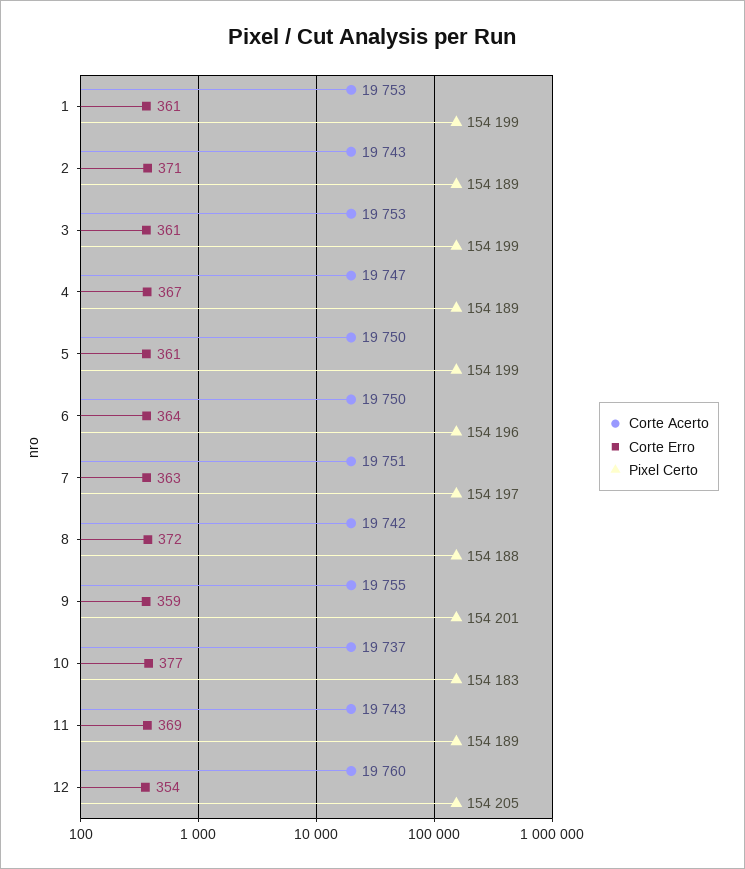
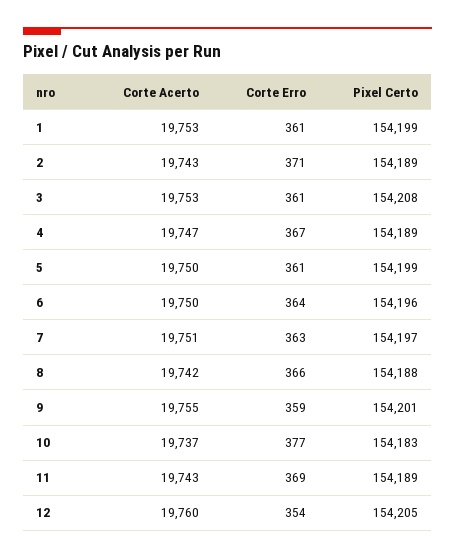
  {
    "Corte Acerto": {
      "1": 19753,
      "2": 19743,
      "3": 19753,
      "4": 19747,
      "5": 19750,
      "6": 19750,
      "7": 19751,
      "8": 19742,
      "9": 19755,
      "10": 19737,
      "11": 19743,
      "12": 19760
    },
    "Corte Erro": {
      "1": 361,
      "2": 371,
      "3": 361,
      "4": 367,
      "5": 361,
      "6": 364,
      "7": 363,
-     "8": 372,
+     "8": 366,
      "9": 359,
      "10": 377,
      "11": 369,
      "12": 354
    },
    "Pixel Certo": {
      "1": 154199,
      "2": 154189,
-     "3": 154199,
+     "3": 154208,
      "4": 154189,
      "5": 154199,
      "6": 154196,
      "7": 154197,
      "8": 154188,
      "9": 154201,
      "10": 154183,
      "11": 154189,
      "12": 154205
    }
  }

